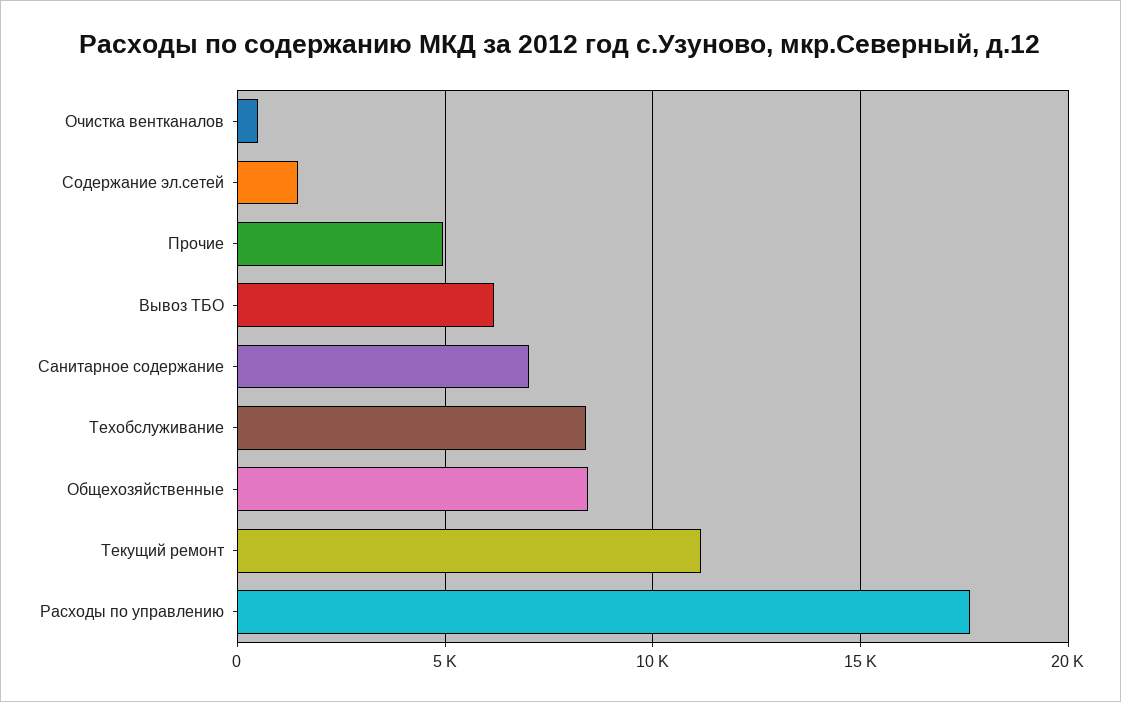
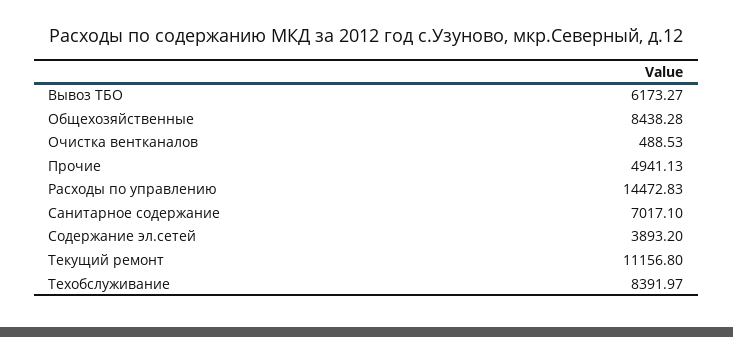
  {
    "Очистка вентканалов": 488.53,
-   "Содержание эл.сетей": 1500,
+   "Содержание эл.сетей": 3893.2,
    "Прочие": 4941.13,
    "Вывоз ТБО": 6173.27,
    "Санитарное содержание": 7017.1,
    "Техобслуживание": 8391.97,
    "Общехозяйственные": 8438.28,
    "Текущий ремонт": 11156.8,
-   "Расходы по управлению": 17500
+   "Расходы по управлению": 14472.83
  }

